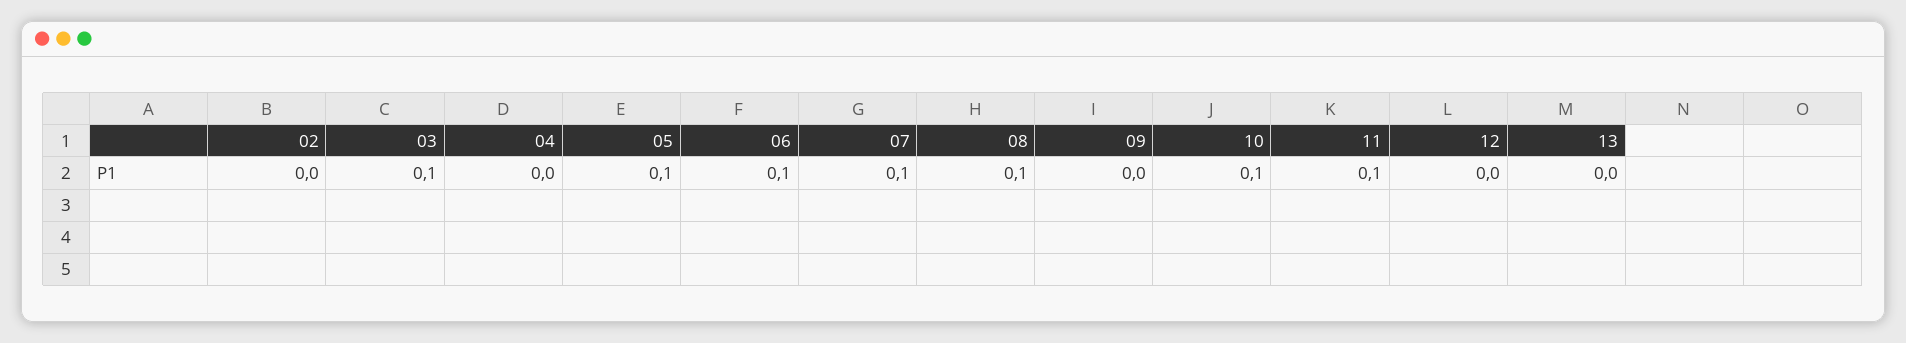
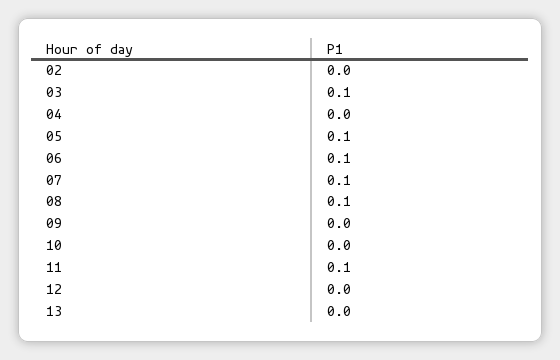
  {
    "02": 0,
    "03": 0.1,
    "04": 0,
    "05": 0.1,
    "06": 0.1,
    "07": 0.1,
    "08": 0.1,
    "09": 0,
-   "10": 0.1,
+   "10": 0,
    "11": 0.1,
    "12": 0,
    "13": 0
  }

